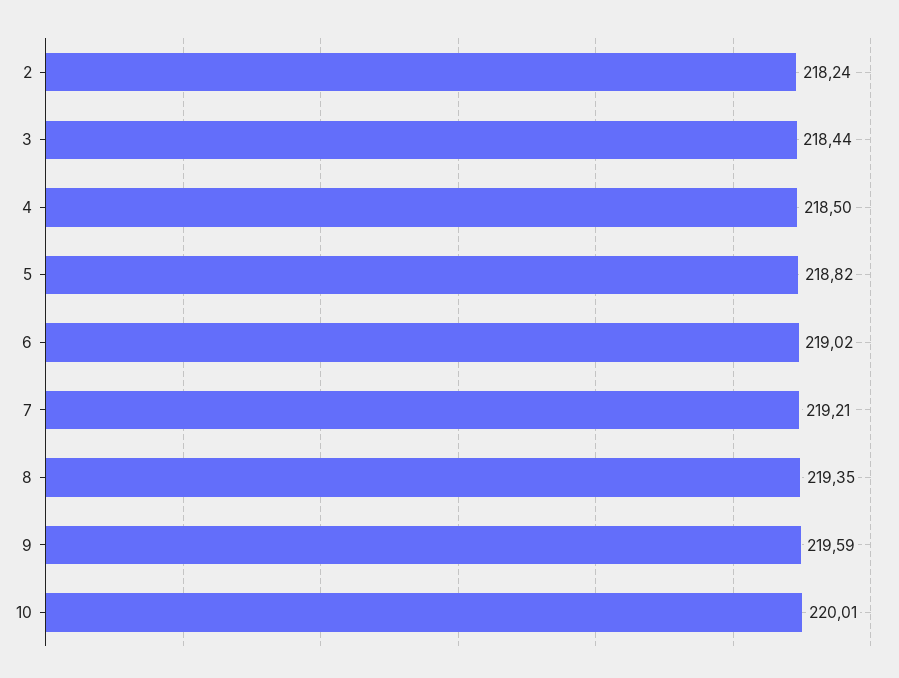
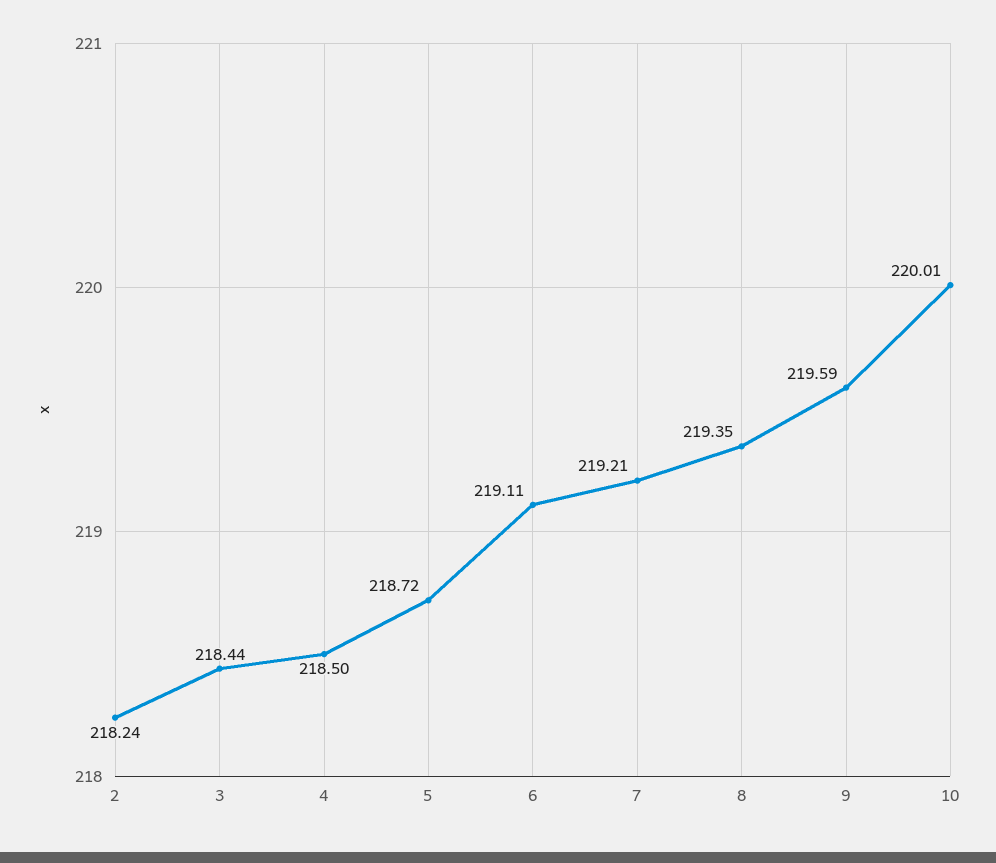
  {
    "2": 218.24,
    "3": 218.44,
    "4": 218.5,
-   "5": 218.82,
+   "5": 218.72,
-   "6": 219.02,
+   "6": 219.11,
    "7": 219.21,
    "8": 219.35,
    "9": 219.59,
    "10": 220.01
  }

